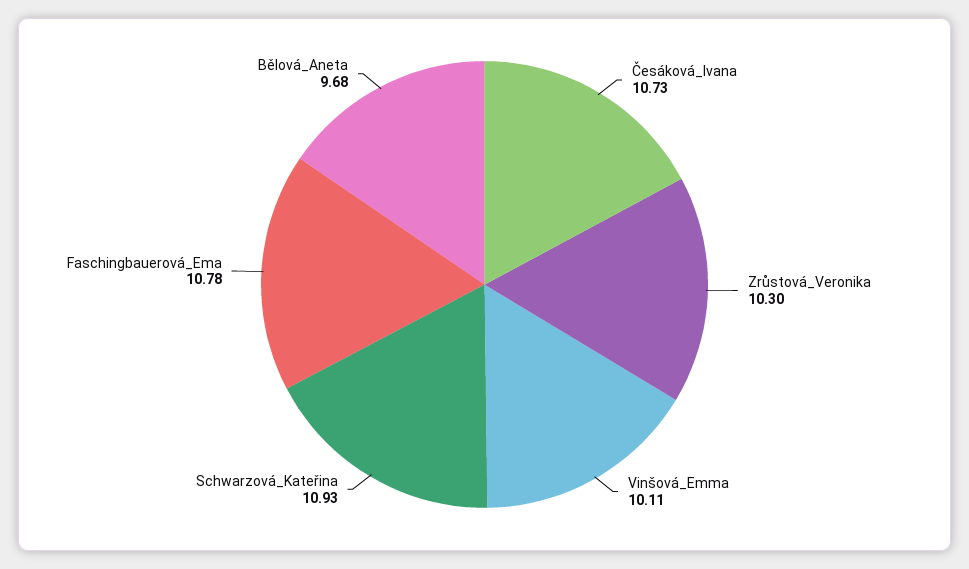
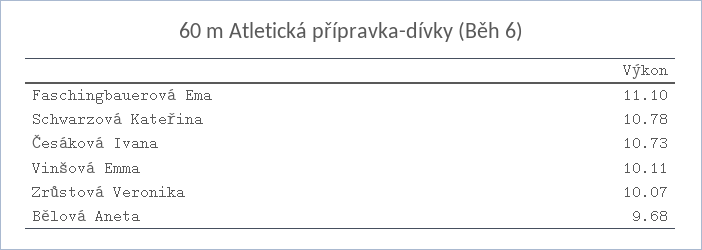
  {
    "Česáková_Ivana": 10.73,
-   "Zrůstová_Veronika": 10.3,
+   "Zrůstová_Veronika": 10.07,
    "Vinšová_Emma": 10.11,
-   "Schwarzová_Kateřina": 10.93,
+   "Schwarzová_Kateřina": 10.78,
-   "Faschingbauerová_Ema": 10.78,
+   "Faschingbauerová_Ema": 11.1,
    "Bělová_Aneta": 9.68
  }

